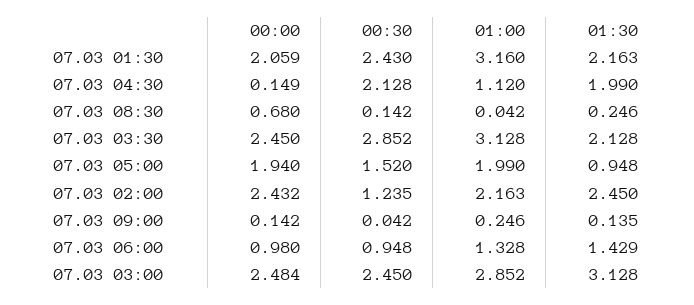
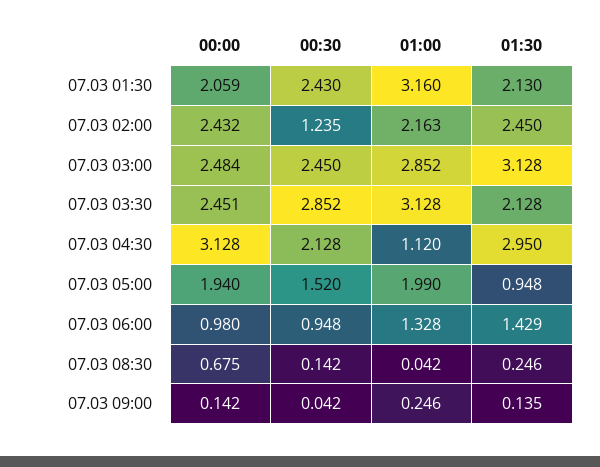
  {
    "00:00": {
      "07.03 01:30": 2.059,
-     "07.03 04:30": 0.149,
+     "07.03 04:30": 3.128,
-     "07.03 08:30": 0.68,
+     "07.03 08:30": 0.675,
-     "07.03 03:30": 2.45,
+     "07.03 03:30": 2.451,
      "07.03 05:00": 1.94,
      "07.03 02:00": 2.432,
      "07.03 09:00": 0.142,
      "07.03 06:00": 0.98,
      "07.03 03:00": 2.484
    },
    "00:30": {
      "07.03 01:30": 2.43,
      "07.03 04:30": 2.128,
      "07.03 08:30": 0.142,
      "07.03 03:30": 2.852,
      "07.03 05:00": 1.52,
      "07.03 02:00": 1.235,
      "07.03 09:00": 0.042,
      "07.03 06:00": 0.948,
      "07.03 03:00": 2.45
    },
    "01:00": {
      "07.03 01:30": 3.16,
      "07.03 04:30": 1.12,
      "07.03 08:30": 0.042,
      "07.03 03:30": 3.128,
      "07.03 05:00": 1.99,
      "07.03 02:00": 2.163,
      "07.03 09:00": 0.246,
      "07.03 06:00": 1.328,
      "07.03 03:00": 2.852
    },
    "01:30": {
-     "07.03 01:30": 2.163,
+     "07.03 01:30": 2.13,
-     "07.03 04:30": 1.99,
+     "07.03 04:30": 2.95,
      "07.03 08:30": 0.246,
      "07.03 03:30": 2.128,
      "07.03 05:00": 0.948,
      "07.03 02:00": 2.45,
      "07.03 09:00": 0.135,
      "07.03 06:00": 1.429,
      "07.03 03:00": 3.128
    }
  }

